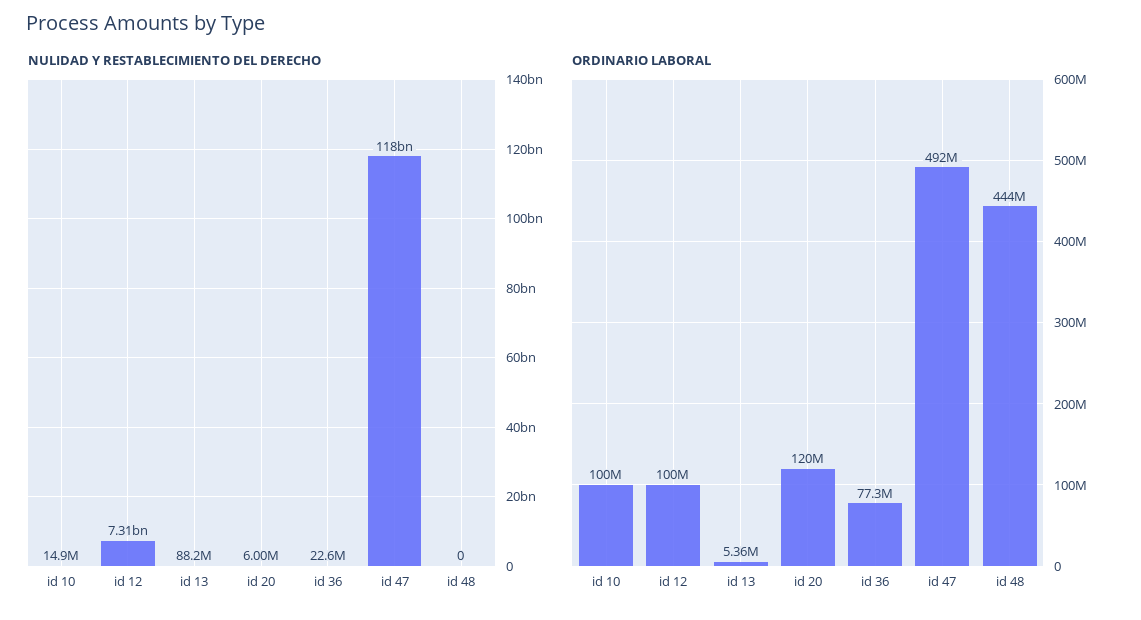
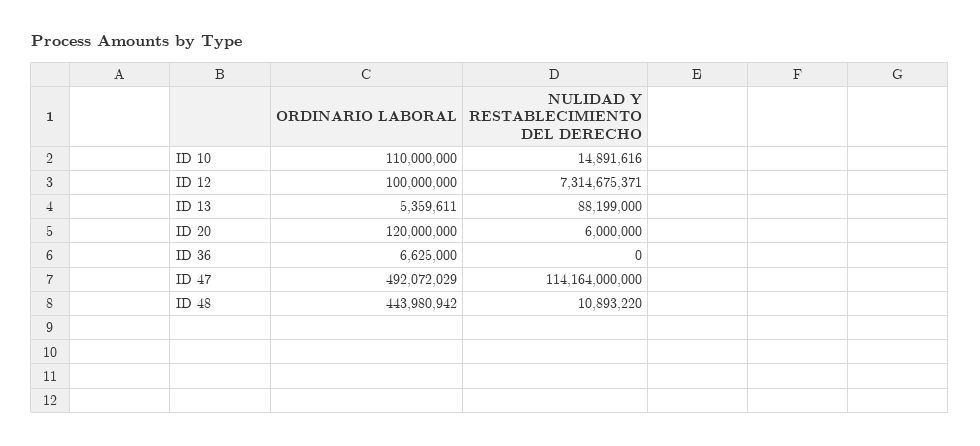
  {
    "NULIDAD Y RESTABLECIMIENTO DEL DERECHO": {
      "id 10": 14891616,
      "id 12": 7314675371,
      "id 13": 88199000,
      "id 20": 6000000,
-     "id 36": 22600000,
+     "id 36": 0,
-     "id 47": 118000000000,
+     "id 47": 114164000000,
-     "id 48": 0
+     "id 48": 10893220
    },
    "ORDINARIO LABORAL": {
-     "id 10": 100000000,
+     "id 10": 110000000,
      "id 12": 100000000,
      "id 13": 5359611,
      "id 20": 120000000,
-     "id 36": 77300000,
+     "id 36": 6625000,
      "id 47": 492072029,
      "id 48": 443980942
    }
  }

